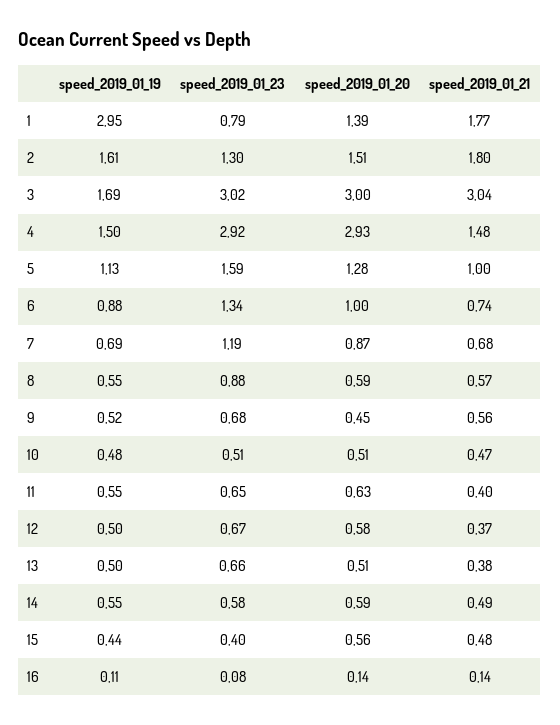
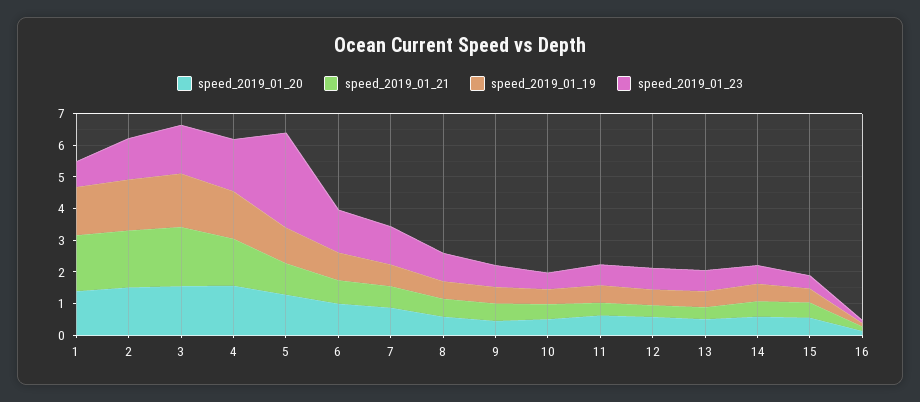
  {
    "speed_2019_01_19": {
-     "1": 2.95,
+     "1": 1.5,
      "2": 1.61,
      "3": 1.69,
      "4": 1.5,
      "5": 1.13,
      "6": 0.88,
      "7": 0.69,
      "8": 0.55,
      "9": 0.52,
      "10": 0.48,
      "11": 0.55,
      "12": 0.5,
      "13": 0.5,
      "14": 0.55,
      "15": 0.44,
      "16": 0.11
    },
    "speed_2019_01_23": {
      "1": 0.79,
      "2": 1.3,
-     "3": 3.02,
+     "3": 1.5,
-     "4": 2.92,
+     "4": 1.5,
-     "5": 1.59,
+     "5": 3,
      "6": 1.34,
      "7": 1.19,
      "8": 0.88,
      "9": 0.68,
      "10": 0.51,
      "11": 0.65,
      "12": 0.67,
      "13": 0.66,
      "14": 0.58,
      "15": 0.4,
      "16": 0.08
    },
    "speed_2019_01_20": {
      "1": 1.39,
      "2": 1.51,
-     "3": 3,
+     "3": 1.5,
-     "4": 2.93,
+     "4": 1.5,
      "5": 1.28,
      "6": 1,
      "7": 0.87,
      "8": 0.59,
      "9": 0.45,
      "10": 0.51,
      "11": 0.63,
      "12": 0.58,
      "13": 0.51,
      "14": 0.59,
      "15": 0.56,
      "16": 0.14
    },
    "speed_2019_01_21": {
      "1": 1.77,
      "2": 1.8,
-     "3": 3.04,
+     "3": 2,
      "4": 1.48,
      "5": 1,
      "6": 0.74,
      "7": 0.68,
      "8": 0.57,
      "9": 0.56,
      "10": 0.47,
      "11": 0.4,
      "12": 0.37,
      "13": 0.38,
      "14": 0.49,
      "15": 0.48,
      "16": 0.14
    }
  }

